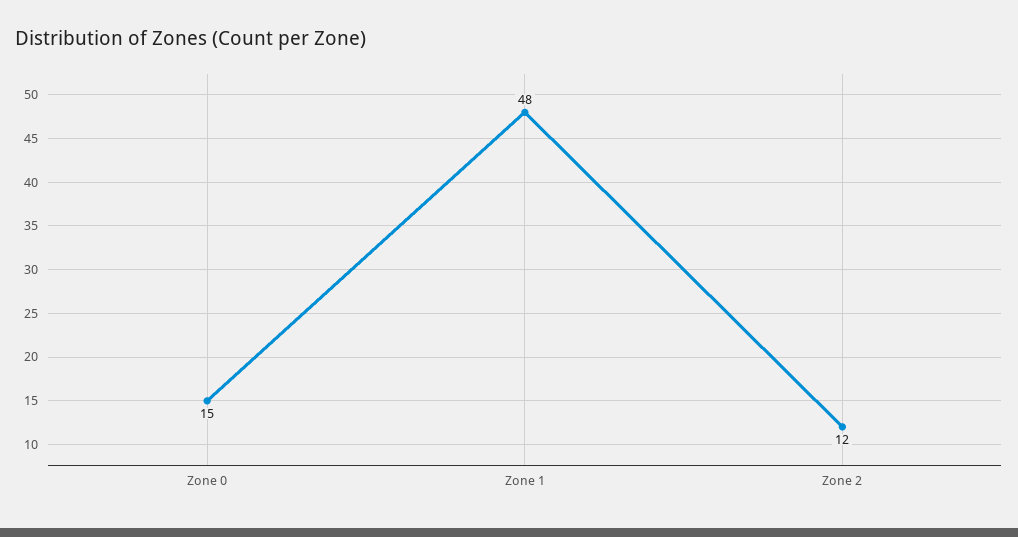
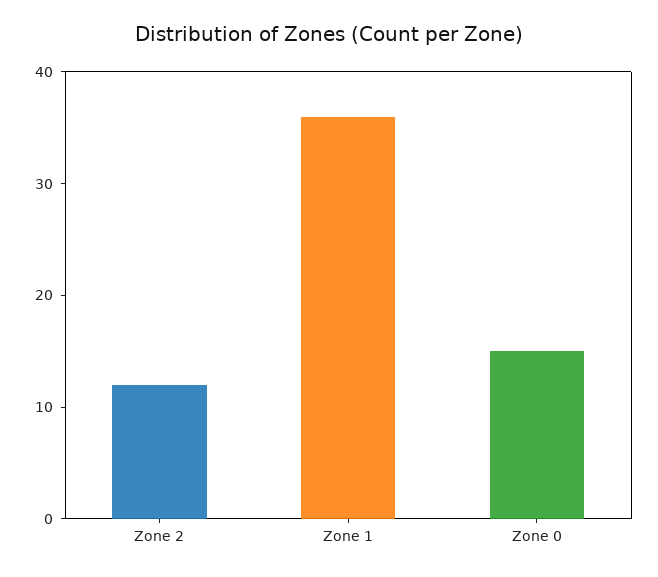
  {
    "Zone 0": 15,
-   "Zone 1": 48,
+   "Zone 1": 36,
    "Zone 2": 12
  }

